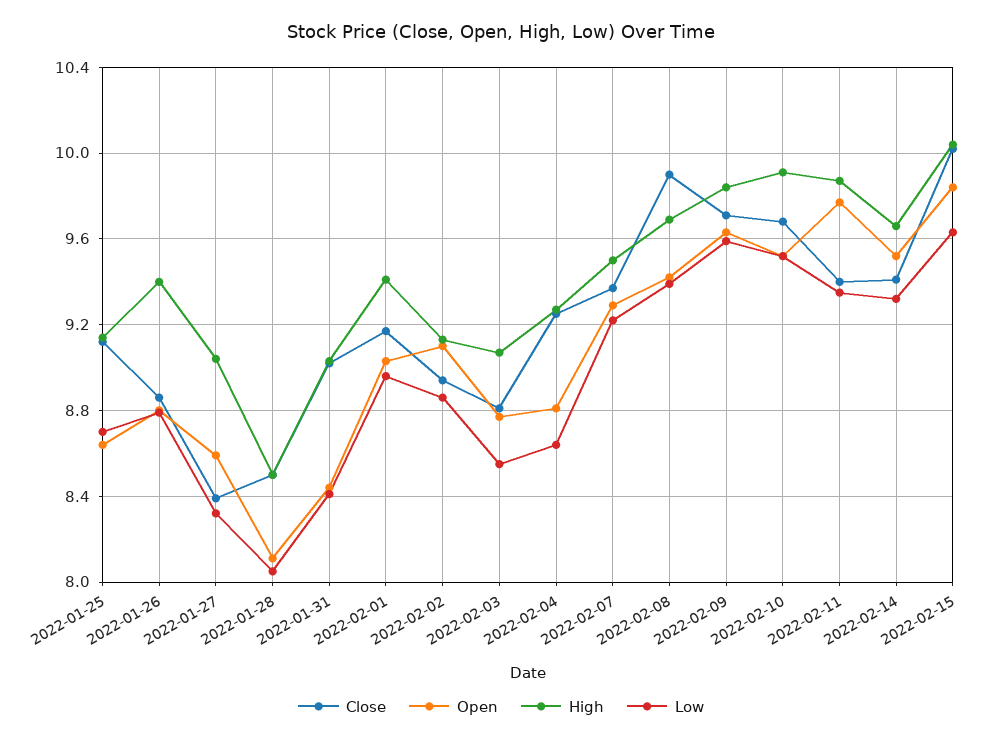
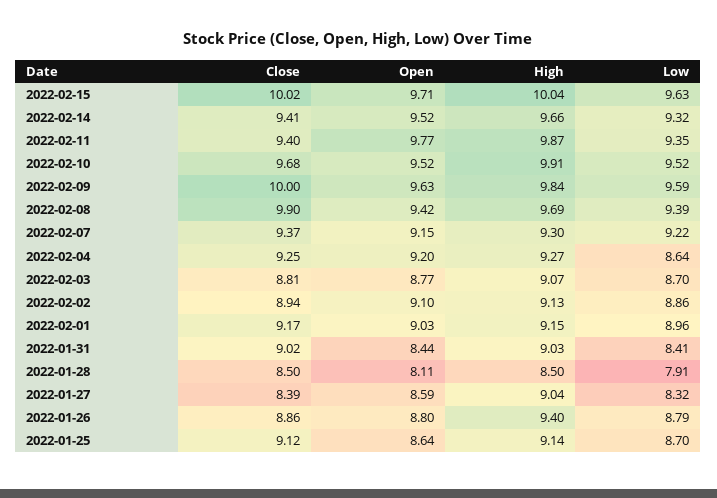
  {
    "Close": {
      "2022-01-25": 9.12,
      "2022-01-26": 8.86,
      "2022-01-27": 8.39,
      "2022-01-28": 8.5,
      "2022-01-31": 9.02,
      "2022-02-01": 9.17,
      "2022-02-02": 8.94,
      "2022-02-03": 8.81,
      "2022-02-04": 9.25,
      "2022-02-07": 9.37,
      "2022-02-08": 9.9,
-     "2022-02-09": 9.7,
+     "2022-02-09": 10,
      "2022-02-10": 9.68,
      "2022-02-11": 9.4,
      "2022-02-14": 9.41,
      "2022-02-15": 10.02
    },
    "Open": {
      "2022-01-25": 8.64,
      "2022-01-26": 8.8,
      "2022-01-27": 8.59,
      "2022-01-28": 8.11,
      "2022-01-31": 8.44,
      "2022-02-01": 9.03,
      "2022-02-02": 9.1,
      "2022-02-03": 8.77,
-     "2022-02-04": 8.8,
+     "2022-02-04": 9.2,
-     "2022-02-07": 9.3,
+     "2022-02-07": 9.15,
      "2022-02-08": 9.42,
      "2022-02-09": 9.63,
      "2022-02-10": 9.52,
      "2022-02-11": 9.77,
      "2022-02-14": 9.52,
-     "2022-02-15": 9.85
+     "2022-02-15": 9.71
    },
    "High": {
      "2022-01-25": 9.14,
      "2022-01-26": 9.4,
      "2022-01-27": 9.04,
      "2022-01-28": 8.5,
      "2022-01-31": 9.03,
-     "2022-02-01": 9.4,
+     "2022-02-01": 9.15,
      "2022-02-02": 9.13,
      "2022-02-03": 9.07,
      "2022-02-04": 9.27,
-     "2022-02-07": 9.5,
+     "2022-02-07": 9.3,
      "2022-02-08": 9.69,
      "2022-02-09": 9.84,
      "2022-02-10": 9.91,
      "2022-02-11": 9.87,
      "2022-02-14": 9.66,
      "2022-02-15": 10.04
    },
    "Low": {
      "2022-01-25": 8.7,
      "2022-01-26": 8.79,
      "2022-01-27": 8.32,
-     "2022-01-28": 8.05,
+     "2022-01-28": 7.91,
      "2022-01-31": 8.41,
      "2022-02-01": 8.96,
      "2022-02-02": 8.86,
-     "2022-02-03": 8.55,
+     "2022-02-03": 8.7,
      "2022-02-04": 8.64,
      "2022-02-07": 9.22,
      "2022-02-08": 9.39,
      "2022-02-09": 9.59,
      "2022-02-10": 9.52,
      "2022-02-11": 9.35,
      "2022-02-14": 9.32,
      "2022-02-15": 9.63
    }
  }

